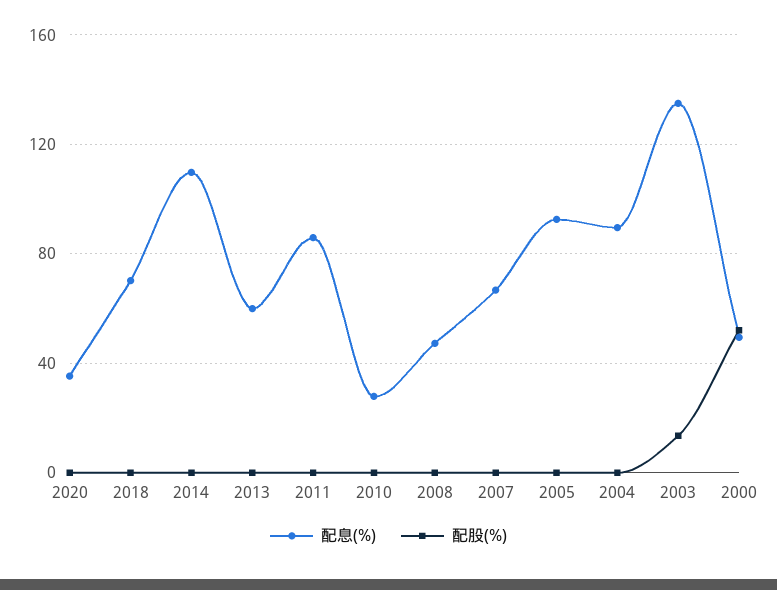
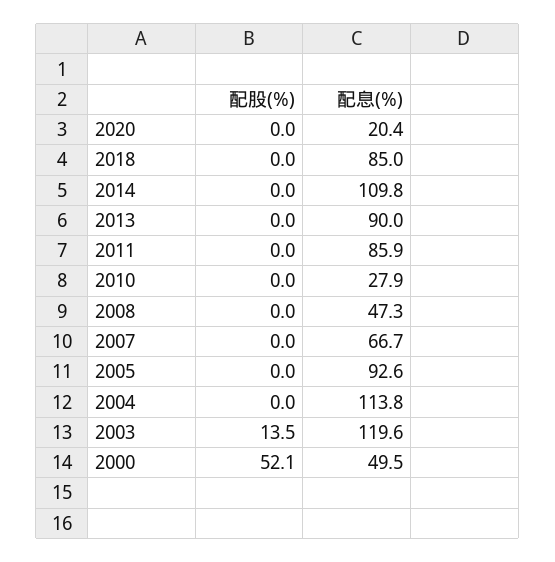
  {
    "配息(%)": {
-     "2020": 35,
+     "2020": 20.4,
-     "2018": 70,
+     "2018": 85,
      "2014": 109.8,
-     "2013": 60,
+     "2013": 90,
      "2011": 85.9,
      "2010": 27.9,
      "2008": 47.3,
      "2007": 66.7,
      "2005": 92.6,
-     "2004": 90,
+     "2004": 113.8,
-     "2003": 135,
+     "2003": 119.6,
      "2000": 49.5
    },
    "配股(%)": {
      "2020": 0,
      "2018": 0,
      "2014": 0,
      "2013": 0,
      "2011": 0,
      "2010": 0,
      "2008": 0,
      "2007": 0,
      "2005": 0,
      "2004": 0,
      "2003": 13.5,
      "2000": 52.1
    }
  }

